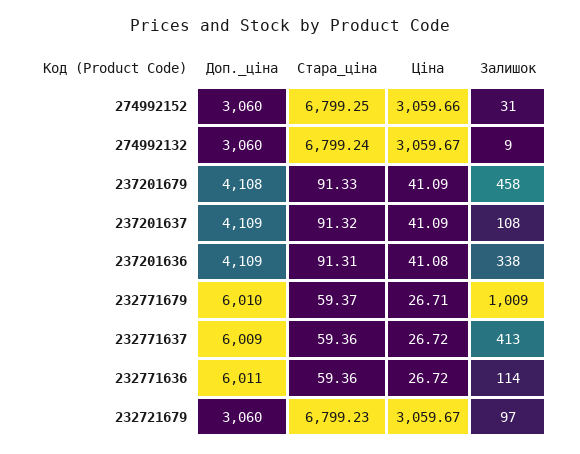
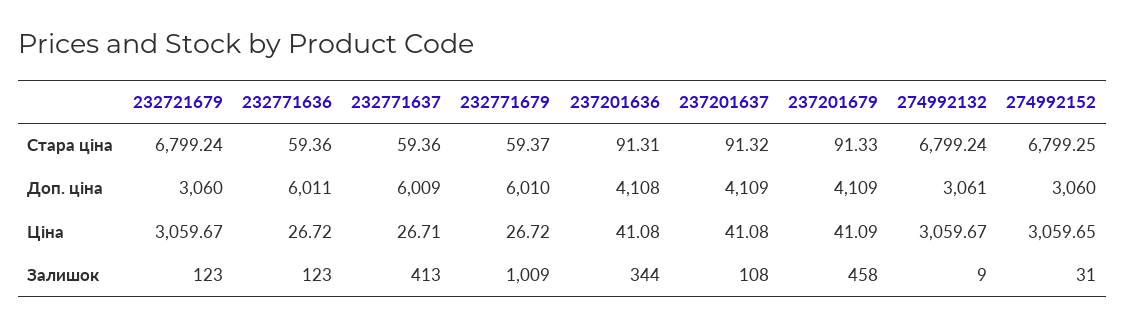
  {
    "Доп._ціна": {
      "274992152": 3060,
-     "274992132": 3060,
+     "274992132": 3061,
-     "237201679": 4108,
+     "237201679": 4109,
      "237201637": 4109,
-     "237201636": 4109,
+     "237201636": 4108,
      "232771679": 6010,
      "232771637": 6009,
      "232771636": 6011,
      "232721679": 3060
    },
    "Стара_ціна": {
      "274992152": 6799.25,
      "274992132": 6799.24,
      "237201679": 91.33,
      "237201637": 91.32,
      "237201636": 91.31,
      "232771679": 59.37,
      "232771637": 59.36,
      "232771636": 59.36,
-     "232721679": 6799.23
+     "232721679": 6799.24
    },
    "Ціна": {
-     "274992152": 3059.66,
+     "274992152": 3059.65,
      "274992132": 3059.67,
      "237201679": 41.09,
-     "237201637": 41.09,
+     "237201637": 41.08,
      "237201636": 41.08,
-     "232771679": 26.71,
+     "232771679": 26.72,
-     "232771637": 26.72,
+     "232771637": 26.71,
      "232771636": 26.72,
      "232721679": 3059.67
    },
    "Залишок": {
      "274992152": 31,
      "274992132": 9,
      "237201679": 458,
      "237201637": 108,
-     "237201636": 338,
+     "237201636": 344,
      "232771679": 1009,
      "232771637": 413,
-     "232771636": 114,
+     "232771636": 123,
-     "232721679": 97
+     "232721679": 123
    }
  }

